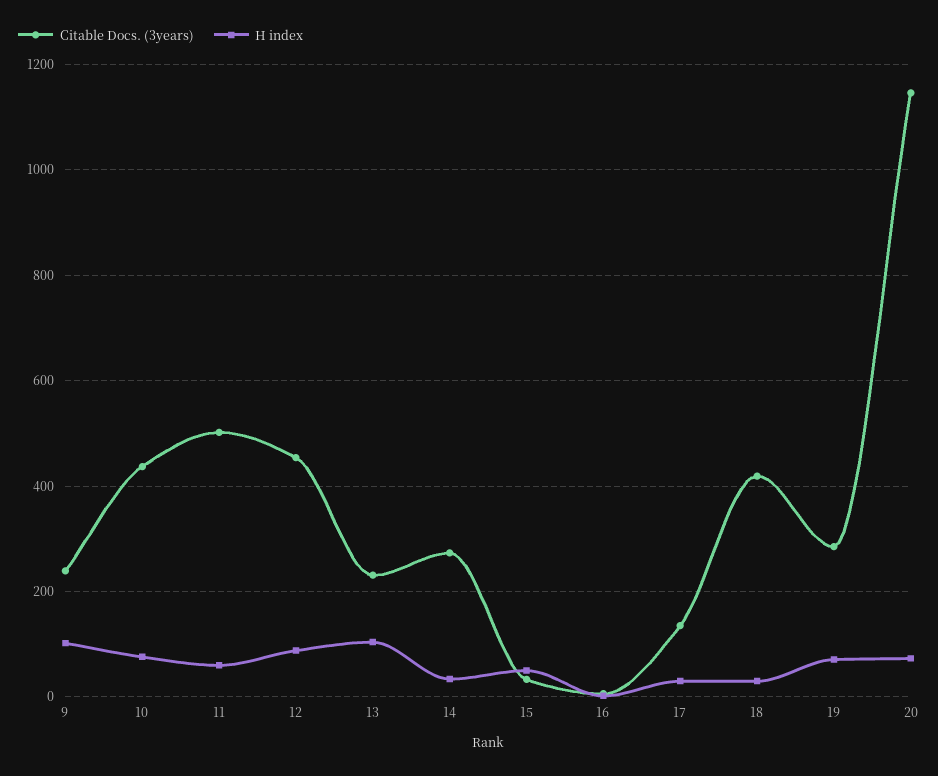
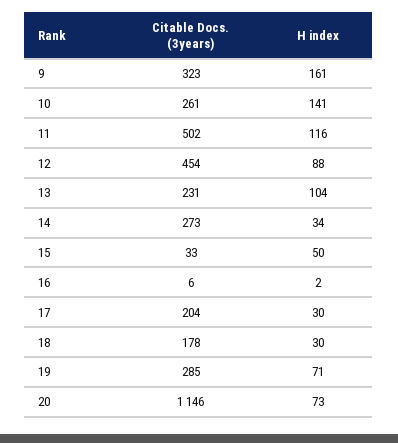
  {
    "Citable Docs. (3years)": {
-     "9": 240,
+     "9": 323,
-     "10": 440,
+     "10": 261,
      "11": 502,
      "12": 454,
      "13": 231,
      "14": 273,
      "15": 33,
      "16": 6,
-     "17": 140,
+     "17": 204,
-     "18": 420,
+     "18": 178,
      "19": 285,
      "20": 1146
    },
    "H index": {
-     "9": 100,
+     "9": 161,
-     "10": 80,
+     "10": 141,
-     "11": 60,
+     "11": 116,
      "12": 88,
      "13": 104,
      "14": 34,
      "15": 50,
      "16": 2,
      "17": 30,
      "18": 30,
      "19": 71,
      "20": 73
    }
  }

